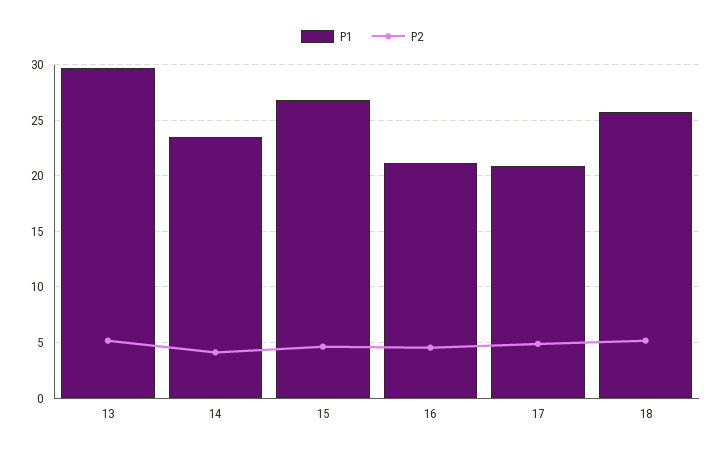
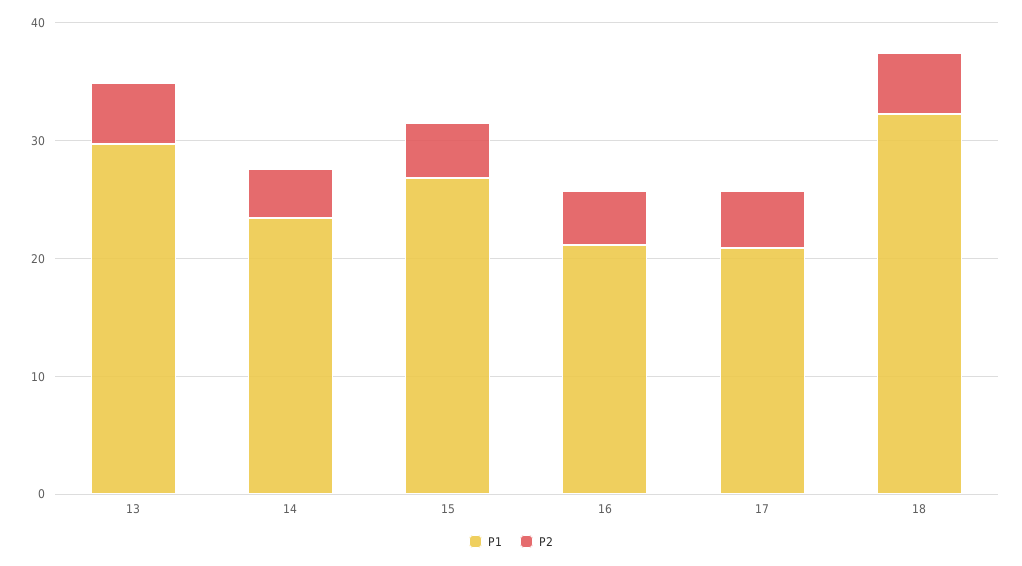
  {
    "P1": {
      "13": 30,
      "14": 23,
      "15": 27,
      "16": 21,
      "17": 21,
-     "18": 26
+     "18": 32
    },
    "P2": {
      "13": 5,
      "14": 4,
      "15": 5,
      "16": 5,
      "17": 5,
      "18": 5
    }
  }

